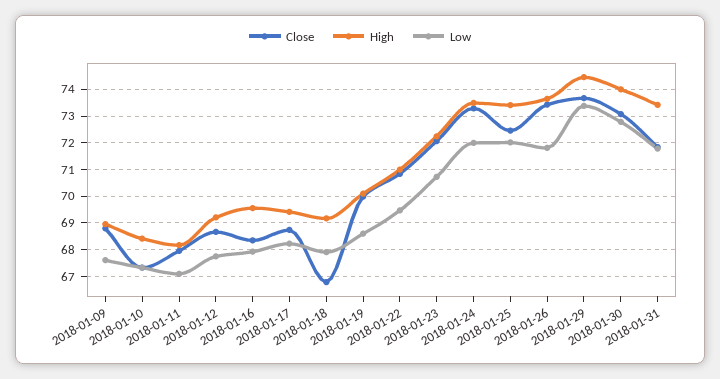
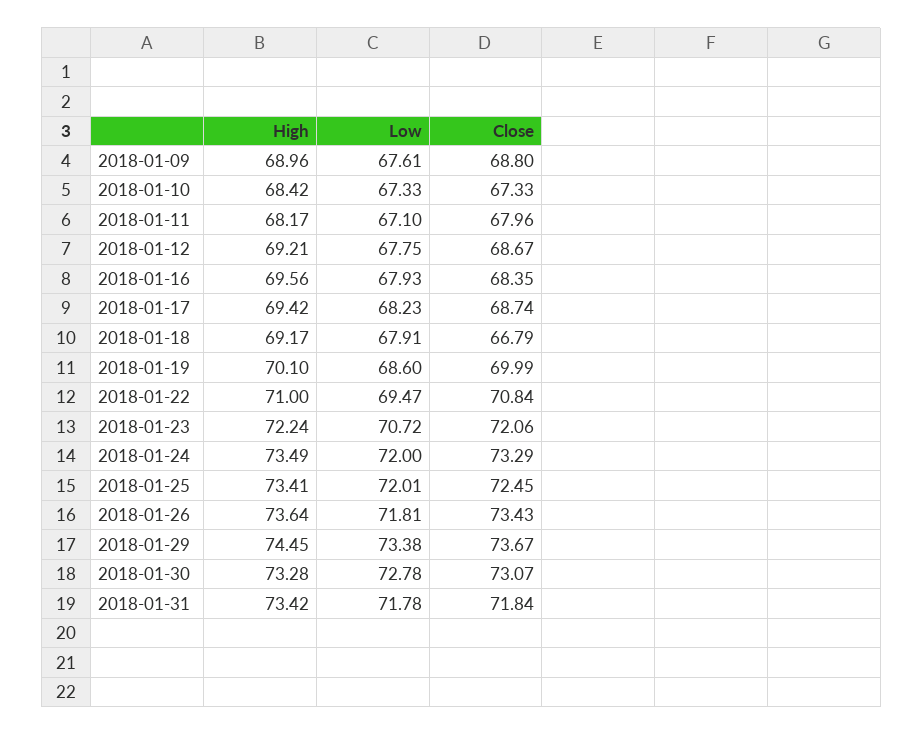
  {
    "Close": {
      "2018-01-09": 68.8,
      "2018-01-10": 67.33,
      "2018-01-11": 67.96,
      "2018-01-12": 68.67,
      "2018-01-16": 68.35,
      "2018-01-17": 68.74,
      "2018-01-18": 66.79,
      "2018-01-19": 69.99,
      "2018-01-22": 70.84,
      "2018-01-23": 72.06,
      "2018-01-24": 73.29,
      "2018-01-25": 72.45,
      "2018-01-26": 73.43,
      "2018-01-29": 73.67,
      "2018-01-30": 73.07,
      "2018-01-31": 71.84
    },
    "High": {
      "2018-01-09": 68.96,
      "2018-01-10": 68.42,
      "2018-01-11": 68.17,
      "2018-01-12": 69.21,
      "2018-01-16": 69.56,
      "2018-01-17": 69.42,
      "2018-01-18": 69.17,
      "2018-01-19": 70.1,
      "2018-01-22": 71,
      "2018-01-23": 72.24,
      "2018-01-24": 73.49,
      "2018-01-25": 73.41,
      "2018-01-26": 73.64,
      "2018-01-29": 74.45,
-     "2018-01-30": 74,
+     "2018-01-30": 73.28,
      "2018-01-31": 73.42
    },
    "Low": {
      "2018-01-09": 67.61,
      "2018-01-10": 67.33,
      "2018-01-11": 67.1,
      "2018-01-12": 67.75,
      "2018-01-16": 67.93,
      "2018-01-17": 68.23,
      "2018-01-18": 67.91,
      "2018-01-19": 68.6,
      "2018-01-22": 69.47,
      "2018-01-23": 70.72,
      "2018-01-24": 72,
      "2018-01-25": 72.01,
      "2018-01-26": 71.81,
      "2018-01-29": 73.38,
      "2018-01-30": 72.78,
      "2018-01-31": 71.78
    }
  }

